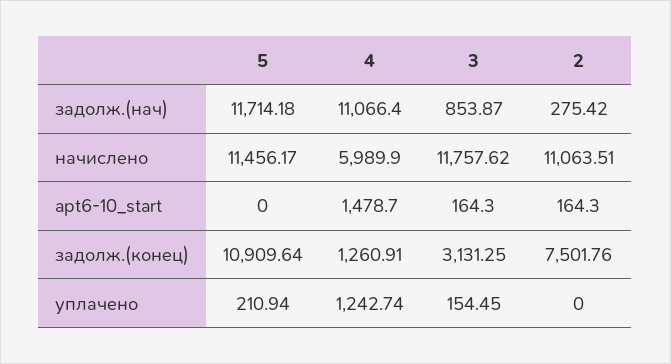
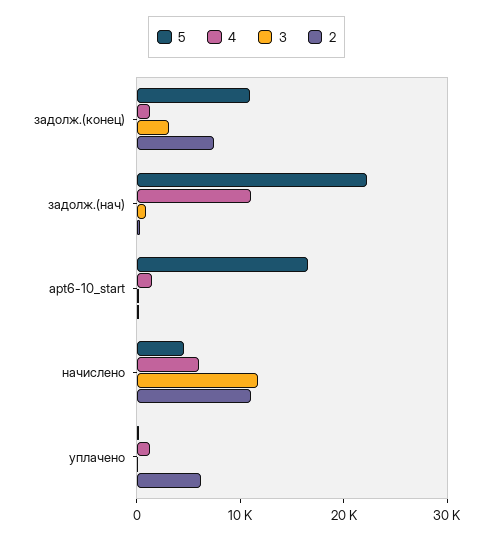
  {
    "5": {
-     "задолж.(нач)": 11714.18,
+     "задолж.(нач)": 22000,
-     "начислено": 11456.17,
+     "начислено": 4000,
-     "apt6-10_start": 0,
+     "apt6-10_start": 16000,
      "задолж.(конец)": 10909.64,
      "уплачено": 210.94
    },
    "4": {
      "задолж.(нач)": 11066.4,
      "начислено": 5989.9,
      "apt6-10_start": 1478.7,
      "задолж.(конец)": 1260.91,
      "уплачено": 1242.74
    },
    "3": {
      "задолж.(нач)": 853.87,
      "начислено": 11757.62,
      "apt6-10_start": 164.3,
      "задолж.(конец)": 3131.25,
      "уплачено": 154.45
    },
    "2": {
      "задолж.(нач)": 275.42,
      "начислено": 11063.51,
      "apt6-10_start": 164.3,
      "задолж.(конец)": 7501.76,
-     "уплачено": 0
+     "уплачено": 6000
    }
  }

